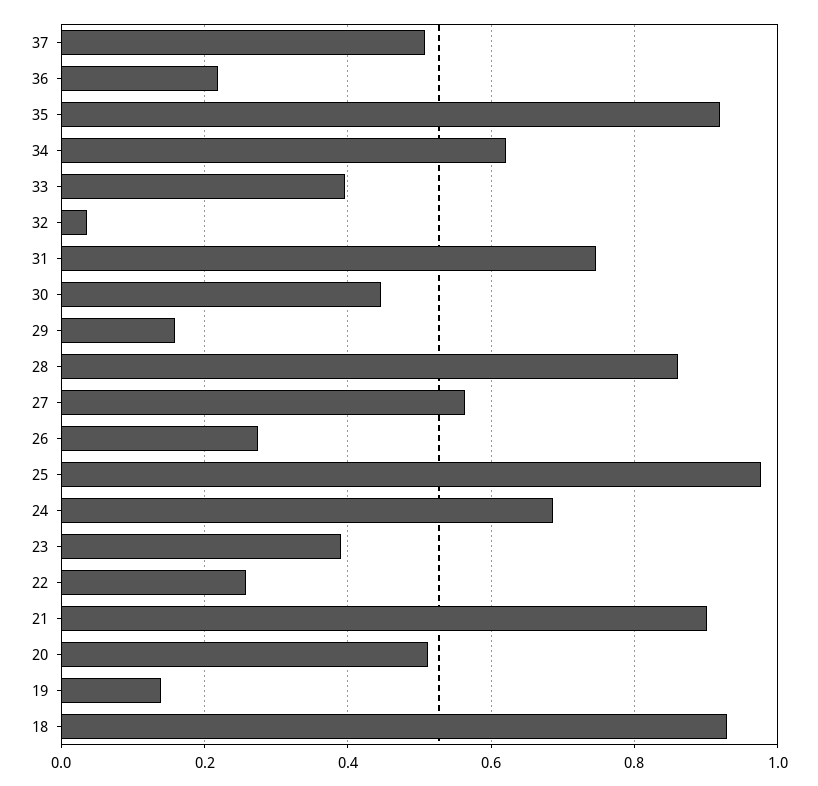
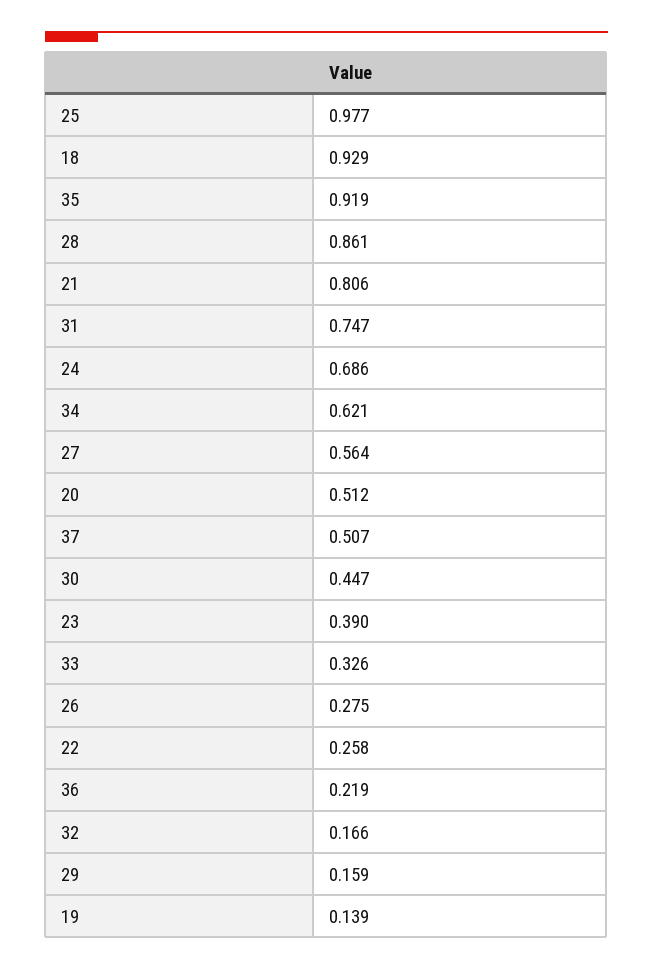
  {
    "37": 0.507,
    "36": 0.219,
    "35": 0.919,
    "34": 0.621,
-   "33": 0.4,
+   "33": 0.326,
-   "32": 0.04,
+   "32": 0.166,
    "31": 0.747,
    "30": 0.447,
    "29": 0.159,
    "28": 0.861,
    "27": 0.564,
    "26": 0.275,
    "25": 0.977,
    "24": 0.686,
    "23": 0.39,
    "22": 0.258,
-   "21": 0.9,
+   "21": 0.806,
    "20": 0.512,
    "19": 0.139,
    "18": 0.929
  }

